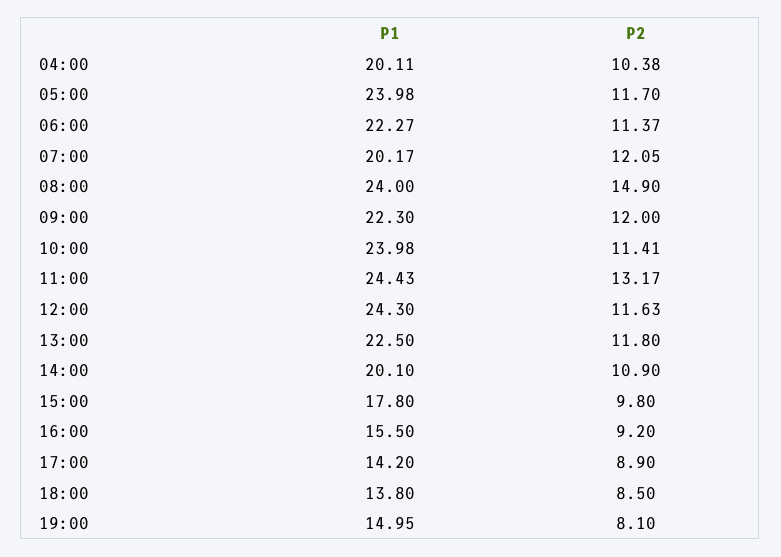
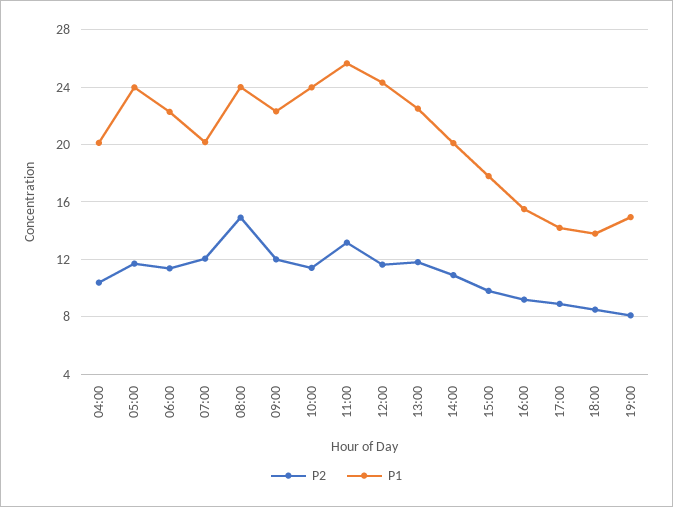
  {
    "P1": {
      "04:00": 20.11,
      "05:00": 23.98,
      "06:00": 22.27,
      "07:00": 20.17,
      "08:00": 24,
      "09:00": 22.3,
      "10:00": 23.98,
-     "11:00": 24.43,
+     "11:00": 25.5,
      "12:00": 24.3,
      "13:00": 22.5,
      "14:00": 20.1,
      "15:00": 17.8,
      "16:00": 15.5,
      "17:00": 14.2,
      "18:00": 13.8,
      "19:00": 14.95
    },
    "P2": {
      "04:00": 10.38,
      "05:00": 11.7,
      "06:00": 11.37,
      "07:00": 12.05,
      "08:00": 14.9,
      "09:00": 12,
      "10:00": 11.41,
      "11:00": 13.17,
      "12:00": 11.63,
      "13:00": 11.8,
      "14:00": 10.9,
      "15:00": 9.8,
      "16:00": 9.2,
      "17:00": 8.9,
      "18:00": 8.5,
      "19:00": 8.1
    }
  }

